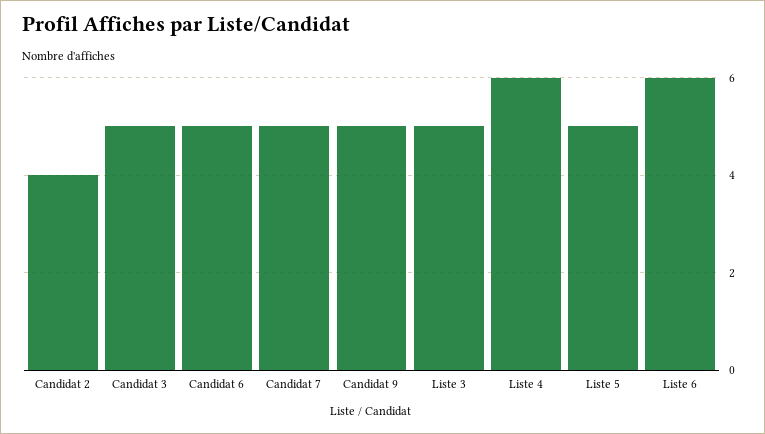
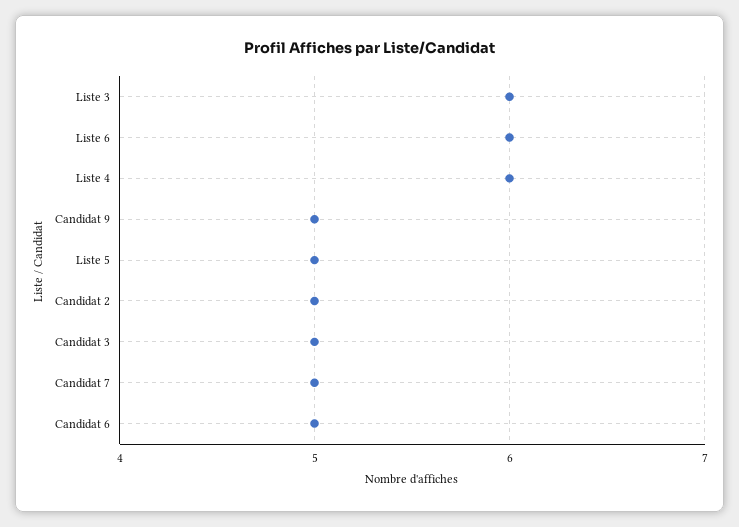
  {
-   "Candidat 2": 4,
+   "Candidat 2": 5,
    "Candidat 3": 5,
    "Candidat 6": 5,
    "Candidat 7": 5,
    "Candidat 9": 5,
-   "Liste 3": 5,
+   "Liste 3": 6,
    "Liste 4": 6,
    "Liste 5": 5,
    "Liste 6": 6
  }

